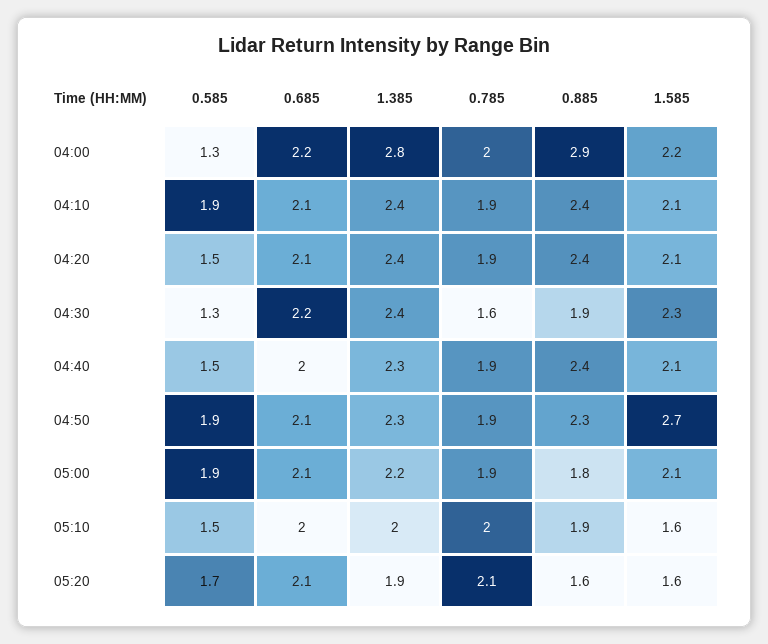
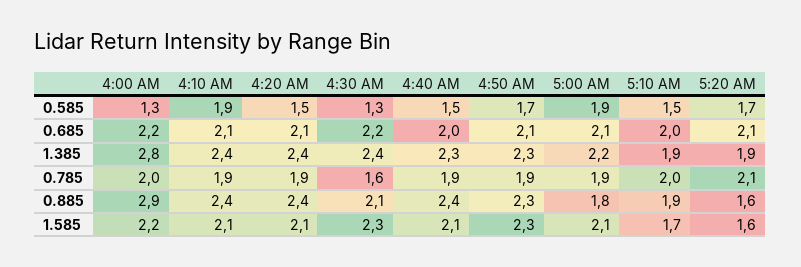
  {
    "0.585": {
      "04:00": 1.3,
      "04:10": 1.9,
      "04:20": 1.5,
      "04:30": 1.3,
      "04:40": 1.5,
-     "04:50": 1.9,
+     "04:50": 1.7,
      "05:00": 1.9,
      "05:10": 1.5,
      "05:20": 1.7
    },
    "0.685": {
      "04:00": 2.2,
      "04:10": 2.1,
      "04:20": 2.1,
      "04:30": 2.2,
      "04:40": 2,
      "04:50": 2.1,
      "05:00": 2.1,
      "05:10": 2,
      "05:20": 2.1
    },
    "1.385": {
      "04:00": 2.8,
      "04:10": 2.4,
      "04:20": 2.4,
      "04:30": 2.4,
      "04:40": 2.3,
      "04:50": 2.3,
      "05:00": 2.2,
-     "05:10": 2,
+     "05:10": 1.9,
      "05:20": 1.9
    },
    "0.785": {
      "04:00": 2,
      "04:10": 1.9,
      "04:20": 1.9,
      "04:30": 1.6,
      "04:40": 1.9,
      "04:50": 1.9,
      "05:00": 1.9,
      "05:10": 2,
      "05:20": 2.1
    },
    "0.885": {
      "04:00": 2.9,
      "04:10": 2.4,
      "04:20": 2.4,
-     "04:30": 1.9,
+     "04:30": 2.1,
      "04:40": 2.4,
      "04:50": 2.3,
      "05:00": 1.8,
      "05:10": 1.9,
      "05:20": 1.6
    },
    "1.585": {
      "04:00": 2.2,
      "04:10": 2.1,
      "04:20": 2.1,
      "04:30": 2.3,
      "04:40": 2.1,
-     "04:50": 2.7,
+     "04:50": 2.3,
      "05:00": 2.1,
-     "05:10": 1.6,
+     "05:10": 1.7,
      "05:20": 1.6
    }
  }

